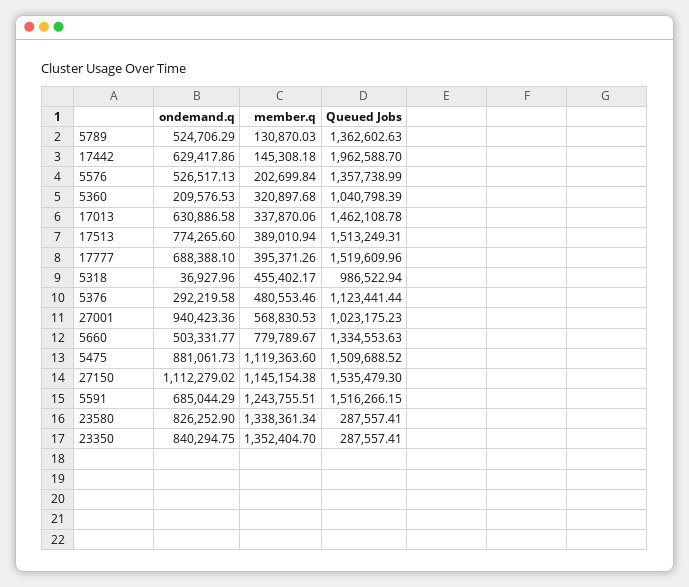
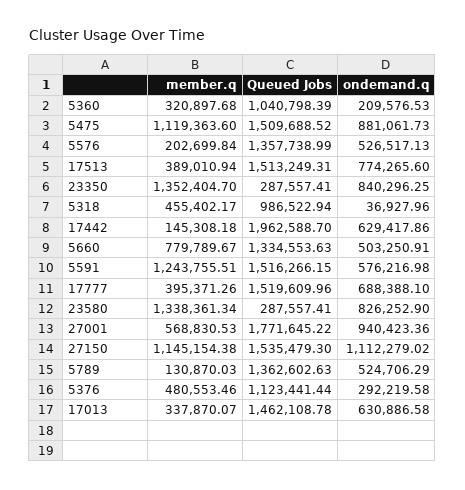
  {
    "ondemand.q": {
      "5789": 524706.29,
      "17442": 629417.86,
      "5576": 526517.13,
      "5360": 209576.53,
      "17013": 630886.58,
      "17513": 774265.6,
      "17777": 688388.1,
      "5318": 36927.96,
      "5376": 292219.58,
      "27001": 940423.36,
-     "5660": 503331.77,
+     "5660": 503250.91,
      "5475": 881061.73,
      "27150": 1112279.02,
-     "5591": 685044.29,
+     "5591": 576216.98,
      "23580": 826252.9,
-     "23350": 840294.75
+     "23350": 840296.25
    },
    "member.q": {
      "5789": 130870.03,
      "17442": 145308.18,
      "5576": 202699.84,
      "5360": 320897.68,
-     "17013": 337870.06,
+     "17013": 337870.07,
      "17513": 389010.94,
      "17777": 395371.26,
      "5318": 455402.17,
      "5376": 480553.46,
      "27001": 568830.53,
      "5660": 779789.67,
      "5475": 1119363.6,
      "27150": 1145154.38,
      "5591": 1243755.51,
      "23580": 1338361.34,
      "23350": 1352404.7
    },
    "Queued Jobs": {
      "5789": 1362602.63,
      "17442": 1962588.7,
      "5576": 1357738.99,
      "5360": 1040798.39,
      "17013": 1462108.78,
      "17513": 1513249.31,
      "17777": 1519609.96,
      "5318": 986522.94,
      "5376": 1123441.44,
-     "27001": 1023175.23,
+     "27001": 1771645.22,
      "5660": 1334553.63,
      "5475": 1509688.52,
      "27150": 1535479.3,
      "5591": 1516266.15,
      "23580": 287557.41,
      "23350": 287557.41
    }
  }

